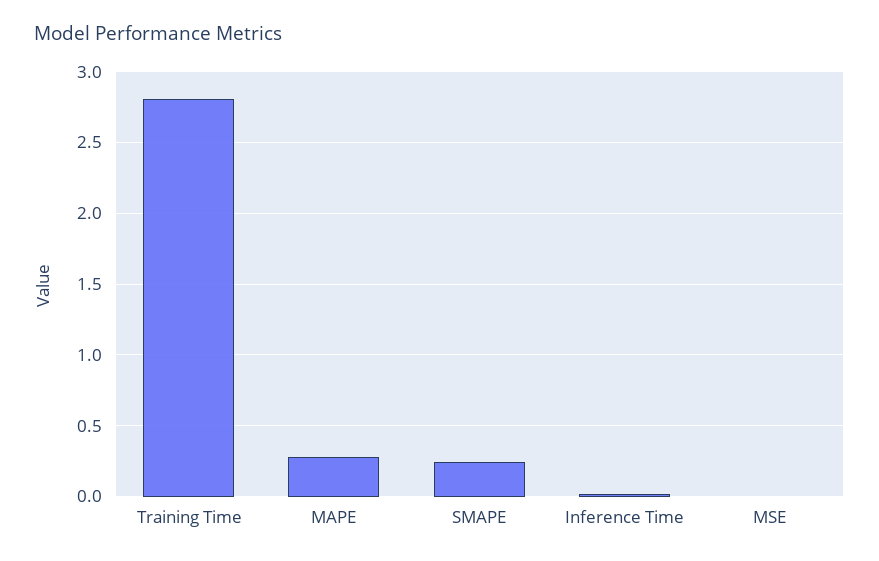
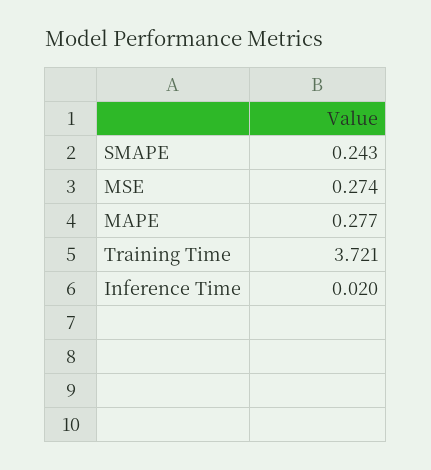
  {
-   "Training Time": 2.8,
+   "Training Time": 3.721,
    "MAPE": 0.277,
    "SMAPE": 0.243,
    "Inference Time": 0.02,
-   "MSE": 0
+   "MSE": 0.274
  }

